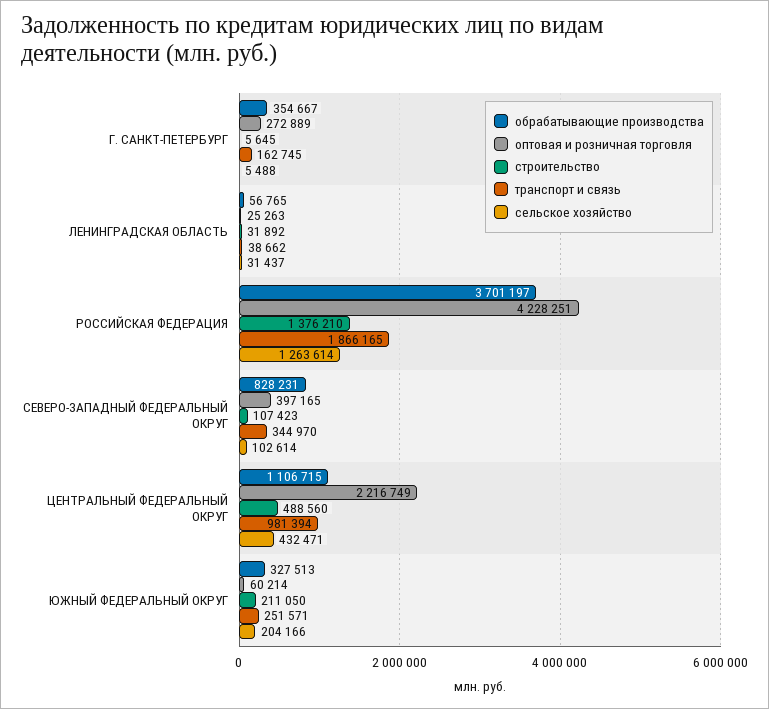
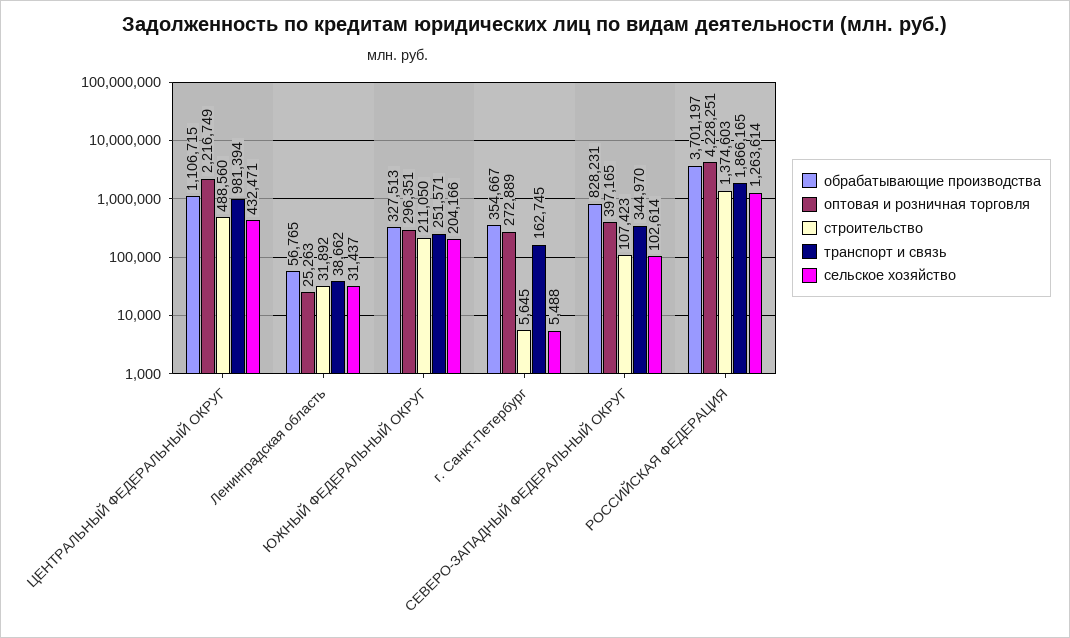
  {
    "обрабатывающие производства": {
      "Г. САНКТ-ПЕТЕРБУРГ": 354667,
      "ЛЕНИНГРАДСКАЯ ОБЛАСТЬ": 56765,
      "РОССИЙСКАЯ ФЕДЕРАЦИЯ": 3701197,
      "СЕВЕРО-ЗАПАДНЫЙ ФЕДЕРАЛЬНЫЙ ОКРУГ": 828231,
      "ЦЕНТРАЛЬНЫЙ ФЕДЕРАЛЬНЫЙ ОКРУГ": 1106715,
      "ЮЖНЫЙ ФЕДЕРАЛЬНЫЙ ОКРУГ": 327513
    },
    "оптовая и розничная торговля": {
      "Г. САНКТ-ПЕТЕРБУРГ": 272889,
      "ЛЕНИНГРАДСКАЯ ОБЛАСТЬ": 25263,
      "РОССИЙСКАЯ ФЕДЕРАЦИЯ": 4228251,
      "СЕВЕРО-ЗАПАДНЫЙ ФЕДЕРАЛЬНЫЙ ОКРУГ": 397165,
      "ЦЕНТРАЛЬНЫЙ ФЕДЕРАЛЬНЫЙ ОКРУГ": 2216749,
-     "ЮЖНЫЙ ФЕДЕРАЛЬНЫЙ ОКРУГ": 60214
+     "ЮЖНЫЙ ФЕДЕРАЛЬНЫЙ ОКРУГ": 296351
    },
    "строительство": {
      "Г. САНКТ-ПЕТЕРБУРГ": 5645,
      "ЛЕНИНГРАДСКАЯ ОБЛАСТЬ": 31892,
-     "РОССИЙСКАЯ ФЕДЕРАЦИЯ": 1376210,
+     "РОССИЙСКАЯ ФЕДЕРАЦИЯ": 1374603,
      "СЕВЕРО-ЗАПАДНЫЙ ФЕДЕРАЛЬНЫЙ ОКРУГ": 107423,
      "ЦЕНТРАЛЬНЫЙ ФЕДЕРАЛЬНЫЙ ОКРУГ": 488560,
      "ЮЖНЫЙ ФЕДЕРАЛЬНЫЙ ОКРУГ": 211050
    },
    "транспорт и связь": {
      "Г. САНКТ-ПЕТЕРБУРГ": 162745,
      "ЛЕНИНГРАДСКАЯ ОБЛАСТЬ": 38662,
      "РОССИЙСКАЯ ФЕДЕРАЦИЯ": 1866165,
      "СЕВЕРО-ЗАПАДНЫЙ ФЕДЕРАЛЬНЫЙ ОКРУГ": 344970,
      "ЦЕНТРАЛЬНЫЙ ФЕДЕРАЛЬНЫЙ ОКРУГ": 981394,
      "ЮЖНЫЙ ФЕДЕРАЛЬНЫЙ ОКРУГ": 251571
    },
    "сельское хозяйство": {
      "Г. САНКТ-ПЕТЕРБУРГ": 5488,
      "ЛЕНИНГРАДСКАЯ ОБЛАСТЬ": 31437,
      "РОССИЙСКАЯ ФЕДЕРАЦИЯ": 1263614,
      "СЕВЕРО-ЗАПАДНЫЙ ФЕДЕРАЛЬНЫЙ ОКРУГ": 102614,
      "ЦЕНТРАЛЬНЫЙ ФЕДЕРАЛЬНЫЙ ОКРУГ": 432471,
      "ЮЖНЫЙ ФЕДЕРАЛЬНЫЙ ОКРУГ": 204166
    }
  }

